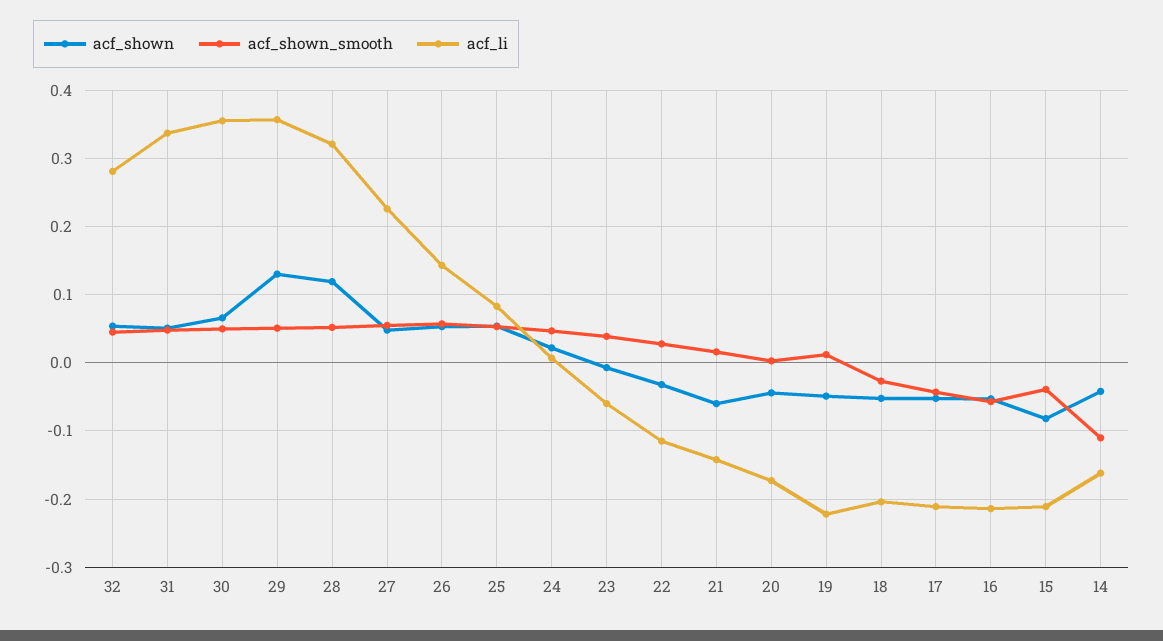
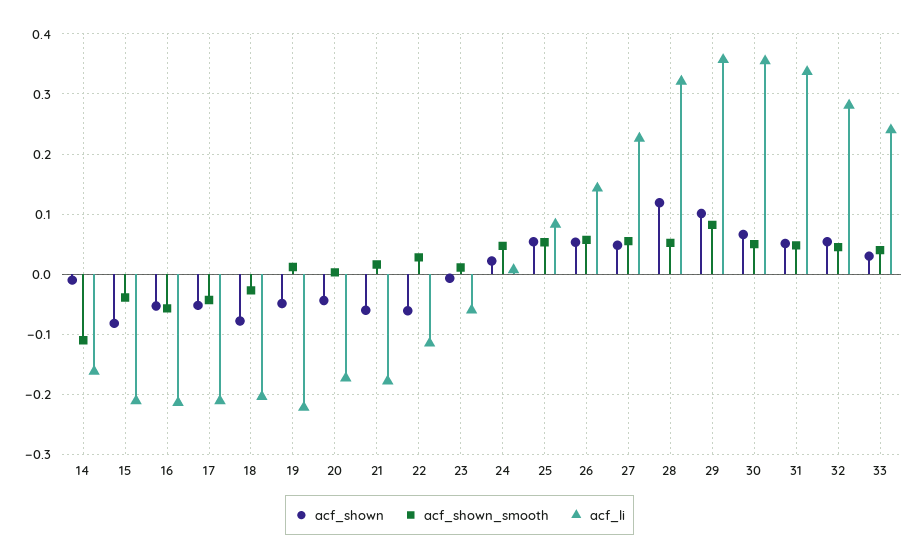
  {
    "acf_shown": {
      "32": 0.05,
      "31": 0.05,
      "30": 0.07,
-     "29": 0.13,
+     "29": 0.1,
      "28": 0.12,
      "27": 0.05,
      "26": 0.05,
      "25": 0.05,
      "24": 0.02,
      "23": -0.01,
-     "22": -0.03,
+     "22": -0.06,
      "21": -0.06,
      "20": -0.04,
      "19": -0.05,
-     "18": -0.05,
+     "18": -0.08,
      "17": -0.05,
      "16": -0.05,
      "15": -0.08,
-     "14": -0.04
+     "14": -0.01,
+     "33": 0.03
    },
    "acf_shown_smooth": {
      "32": 0.05,
      "31": 0.05,
      "30": 0.05,
-     "29": 0.05,
+     "29": 0.08,
      "28": 0.05,
      "27": 0.06,
      "26": 0.06,
      "25": 0.05,
      "24": 0.05,
-     "23": 0.04,
+     "23": 0.01,
      "22": 0.03,
      "21": 0.02,
      "20": 0,
      "19": 0.01,
      "18": -0.03,
      "17": -0.04,
      "16": -0.06,
      "15": -0.04,
-     "14": -0.11
+     "14": -0.11,
+     "33": 0.04
    },
    "acf_li": {
      "32": 0.28,
      "31": 0.34,
      "30": 0.36,
      "29": 0.36,
      "28": 0.32,
      "27": 0.23,
      "26": 0.14,
      "25": 0.08,
      "24": 0.01,
      "23": -0.06,
      "22": -0.12,
-     "21": -0.14,
+     "21": -0.18,
      "20": -0.17,
      "19": -0.22,
      "18": -0.2,
      "17": -0.21,
      "16": -0.21,
      "15": -0.21,
-     "14": -0.16
+     "14": -0.16,
+     "33": 0.24
    }
  }

